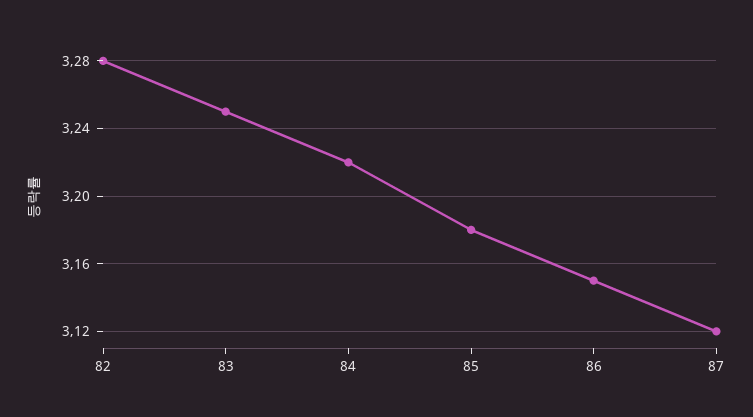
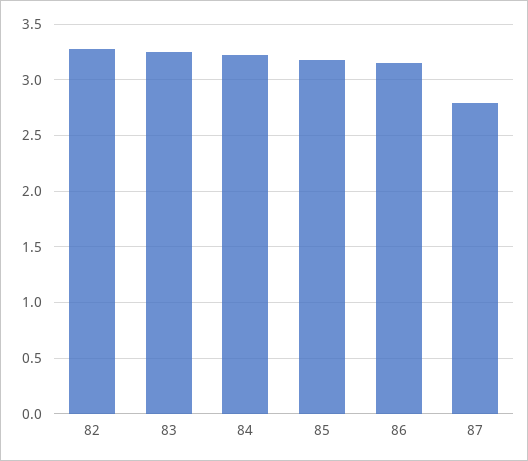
  {
    "82": 3.28,
    "83": 3.25,
    "84": 3.22,
    "85": 3.18,
    "86": 3.15,
-   "87": 3.12
+   "87": 2.8
  }

